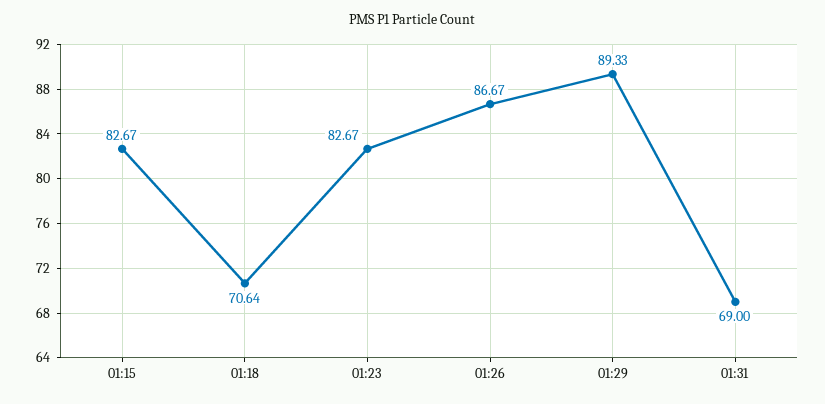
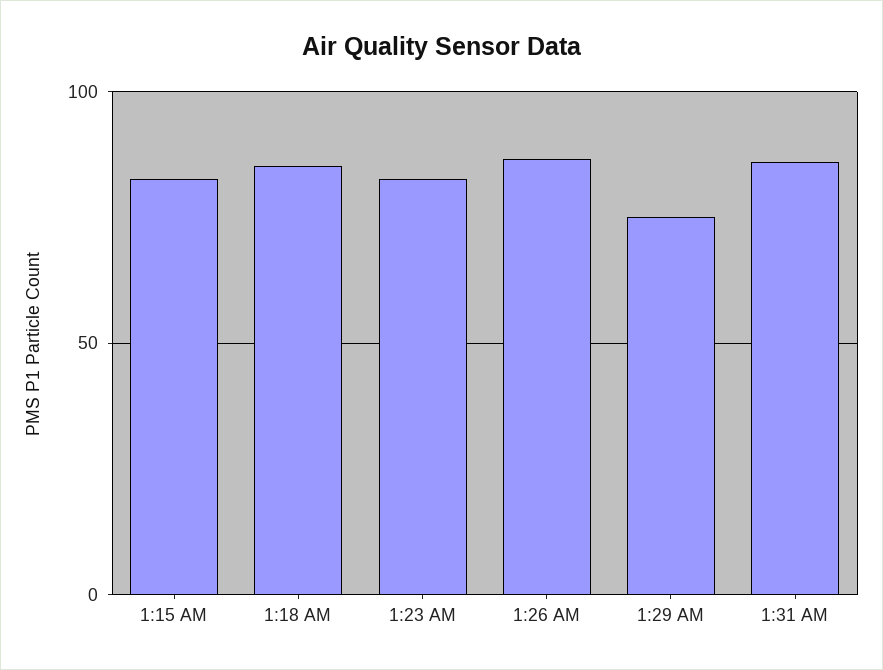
  {
    "01:15": 82.67,
-   "01:18": 70.64,
+   "01:18": 85,
    "01:23": 82.67,
    "01:26": 86.67,
-   "01:29": 89.33,
+   "01:29": 75,
-   "01:31": 69
+   "01:31": 85
  }

